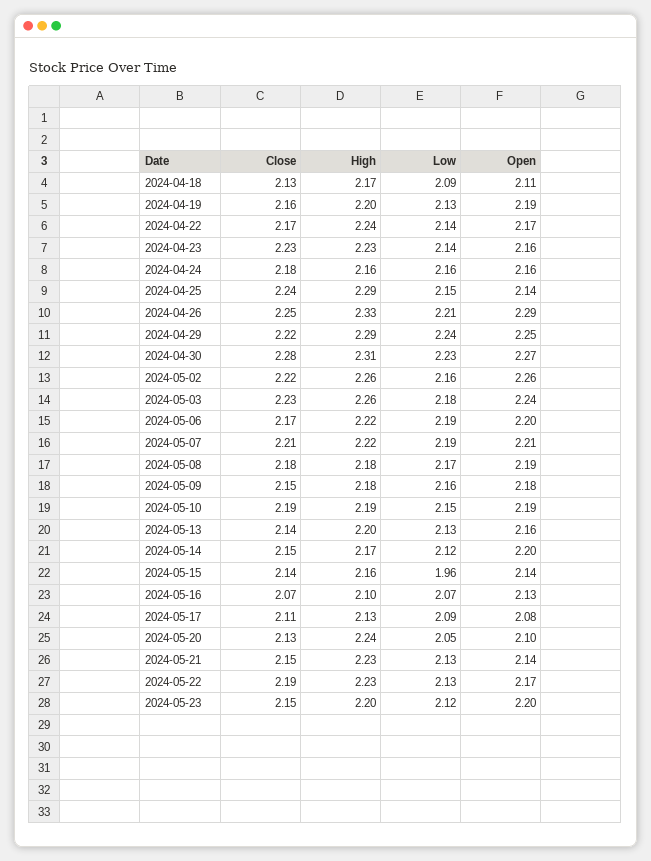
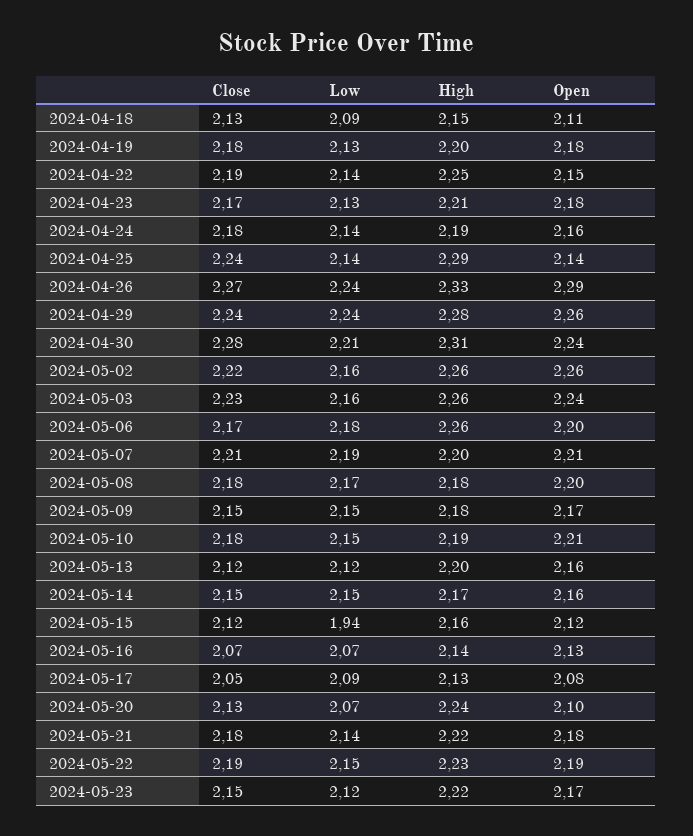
  {
    "Close": {
      "2024-04-18": 2.13,
-     "2024-04-19": 2.16,
+     "2024-04-19": 2.18,
-     "2024-04-22": 2.17,
+     "2024-04-22": 2.19,
-     "2024-04-23": 2.23,
+     "2024-04-23": 2.17,
      "2024-04-24": 2.18,
      "2024-04-25": 2.24,
-     "2024-04-26": 2.25,
+     "2024-04-26": 2.27,
-     "2024-04-29": 2.22,
+     "2024-04-29": 2.24,
      "2024-04-30": 2.28,
      "2024-05-02": 2.22,
      "2024-05-03": 2.23,
      "2024-05-06": 2.17,
      "2024-05-07": 2.21,
      "2024-05-08": 2.18,
      "2024-05-09": 2.15,
-     "2024-05-10": 2.19,
+     "2024-05-10": 2.18,
-     "2024-05-13": 2.14,
+     "2024-05-13": 2.12,
      "2024-05-14": 2.15,
-     "2024-05-15": 2.14,
+     "2024-05-15": 2.12,
      "2024-05-16": 2.07,
-     "2024-05-17": 2.11,
+     "2024-05-17": 2.05,
      "2024-05-20": 2.13,
-     "2024-05-21": 2.15,
+     "2024-05-21": 2.18,
      "2024-05-22": 2.19,
      "2024-05-23": 2.15
    },
    "High": {
-     "2024-04-18": 2.17,
+     "2024-04-18": 2.15,
      "2024-04-19": 2.2,
-     "2024-04-22": 2.24,
+     "2024-04-22": 2.25,
-     "2024-04-23": 2.23,
+     "2024-04-23": 2.21,
-     "2024-04-24": 2.16,
+     "2024-04-24": 2.19,
      "2024-04-25": 2.29,
      "2024-04-26": 2.33,
-     "2024-04-29": 2.29,
+     "2024-04-29": 2.28,
      "2024-04-30": 2.31,
      "2024-05-02": 2.26,
      "2024-05-03": 2.26,
-     "2024-05-06": 2.22,
+     "2024-05-06": 2.26,
-     "2024-05-07": 2.22,
+     "2024-05-07": 2.2,
      "2024-05-08": 2.18,
      "2024-05-09": 2.18,
      "2024-05-10": 2.19,
      "2024-05-13": 2.2,
      "2024-05-14": 2.17,
      "2024-05-15": 2.16,
-     "2024-05-16": 2.1,
+     "2024-05-16": 2.14,
      "2024-05-17": 2.13,
      "2024-05-20": 2.24,
-     "2024-05-21": 2.23,
+     "2024-05-21": 2.22,
      "2024-05-22": 2.23,
-     "2024-05-23": 2.2
+     "2024-05-23": 2.22
    },
    "Low": {
      "2024-04-18": 2.09,
      "2024-04-19": 2.13,
      "2024-04-22": 2.14,
-     "2024-04-23": 2.14,
+     "2024-04-23": 2.13,
-     "2024-04-24": 2.16,
+     "2024-04-24": 2.14,
-     "2024-04-25": 2.15,
+     "2024-04-25": 2.14,
-     "2024-04-26": 2.21,
+     "2024-04-26": 2.24,
      "2024-04-29": 2.24,
-     "2024-04-30": 2.23,
+     "2024-04-30": 2.21,
      "2024-05-02": 2.16,
-     "2024-05-03": 2.18,
+     "2024-05-03": 2.16,
-     "2024-05-06": 2.19,
+     "2024-05-06": 2.18,
      "2024-05-07": 2.19,
      "2024-05-08": 2.17,
-     "2024-05-09": 2.16,
+     "2024-05-09": 2.15,
      "2024-05-10": 2.15,
-     "2024-05-13": 2.13,
+     "2024-05-13": 2.12,
-     "2024-05-14": 2.12,
+     "2024-05-14": 2.15,
-     "2024-05-15": 1.96,
+     "2024-05-15": 1.94,
      "2024-05-16": 2.07,
      "2024-05-17": 2.09,
-     "2024-05-20": 2.05,
+     "2024-05-20": 2.07,
-     "2024-05-21": 2.13,
+     "2024-05-21": 2.14,
-     "2024-05-22": 2.13,
+     "2024-05-22": 2.15,
      "2024-05-23": 2.12
    },
    "Open": {
      "2024-04-18": 2.11,
-     "2024-04-19": 2.19,
+     "2024-04-19": 2.18,
-     "2024-04-22": 2.17,
+     "2024-04-22": 2.15,
-     "2024-04-23": 2.16,
+     "2024-04-23": 2.18,
      "2024-04-24": 2.16,
      "2024-04-25": 2.14,
      "2024-04-26": 2.29,
-     "2024-04-29": 2.25,
+     "2024-04-29": 2.26,
-     "2024-04-30": 2.27,
+     "2024-04-30": 2.24,
      "2024-05-02": 2.26,
      "2024-05-03": 2.24,
      "2024-05-06": 2.2,
      "2024-05-07": 2.21,
-     "2024-05-08": 2.19,
+     "2024-05-08": 2.2,
-     "2024-05-09": 2.18,
+     "2024-05-09": 2.17,
-     "2024-05-10": 2.19,
+     "2024-05-10": 2.21,
      "2024-05-13": 2.16,
-     "2024-05-14": 2.2,
+     "2024-05-14": 2.16,
-     "2024-05-15": 2.14,
+     "2024-05-15": 2.12,
      "2024-05-16": 2.13,
      "2024-05-17": 2.08,
      "2024-05-20": 2.1,
-     "2024-05-21": 2.14,
+     "2024-05-21": 2.18,
-     "2024-05-22": 2.17,
+     "2024-05-22": 2.19,
-     "2024-05-23": 2.2
+     "2024-05-23": 2.17
    }
  }

